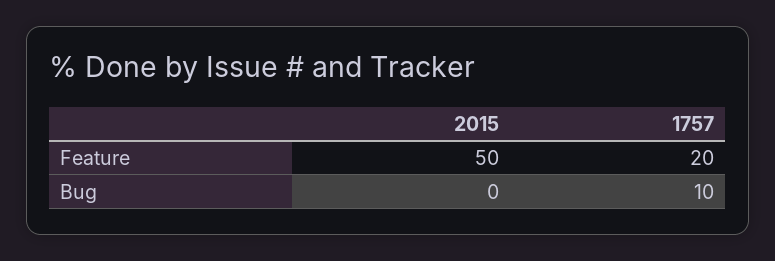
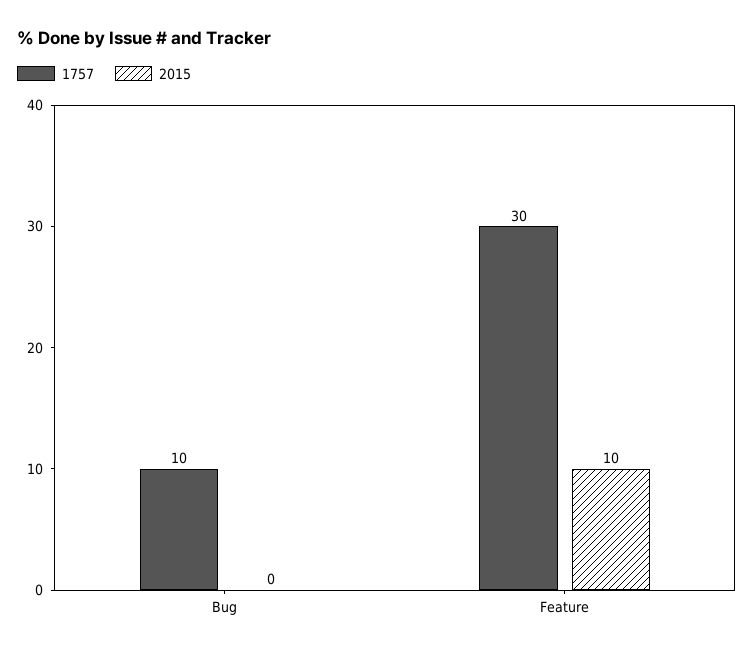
  {
    "2015": {
-     "Feature": 50,
+     "Feature": 10,
      "Bug": 0
    },
    "1757": {
-     "Feature": 20,
+     "Feature": 30,
      "Bug": 10
    }
  }

